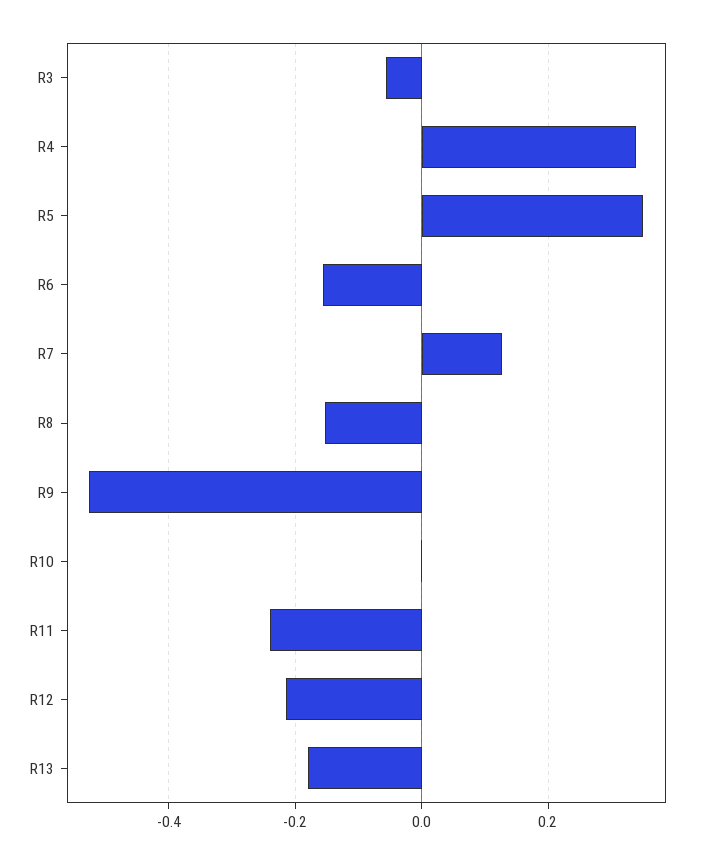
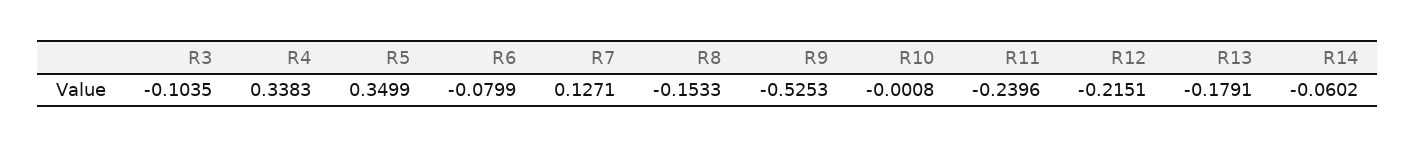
  {
-   "R3": -0.06,
+   "R3": -0.1035,
    "R4": 0.3383,
    "R5": 0.3499,
-   "R6": -0.16,
+   "R6": -0.0799,
    "R7": 0.1271,
    "R8": -0.1533,
    "R9": -0.5253,
    "R10": -0.0008,
    "R11": -0.2396,
    "R12": -0.2151,
-   "R13": -0.1791
+   "R13": -0.1791,
+   "R14": -0.0602
  }

